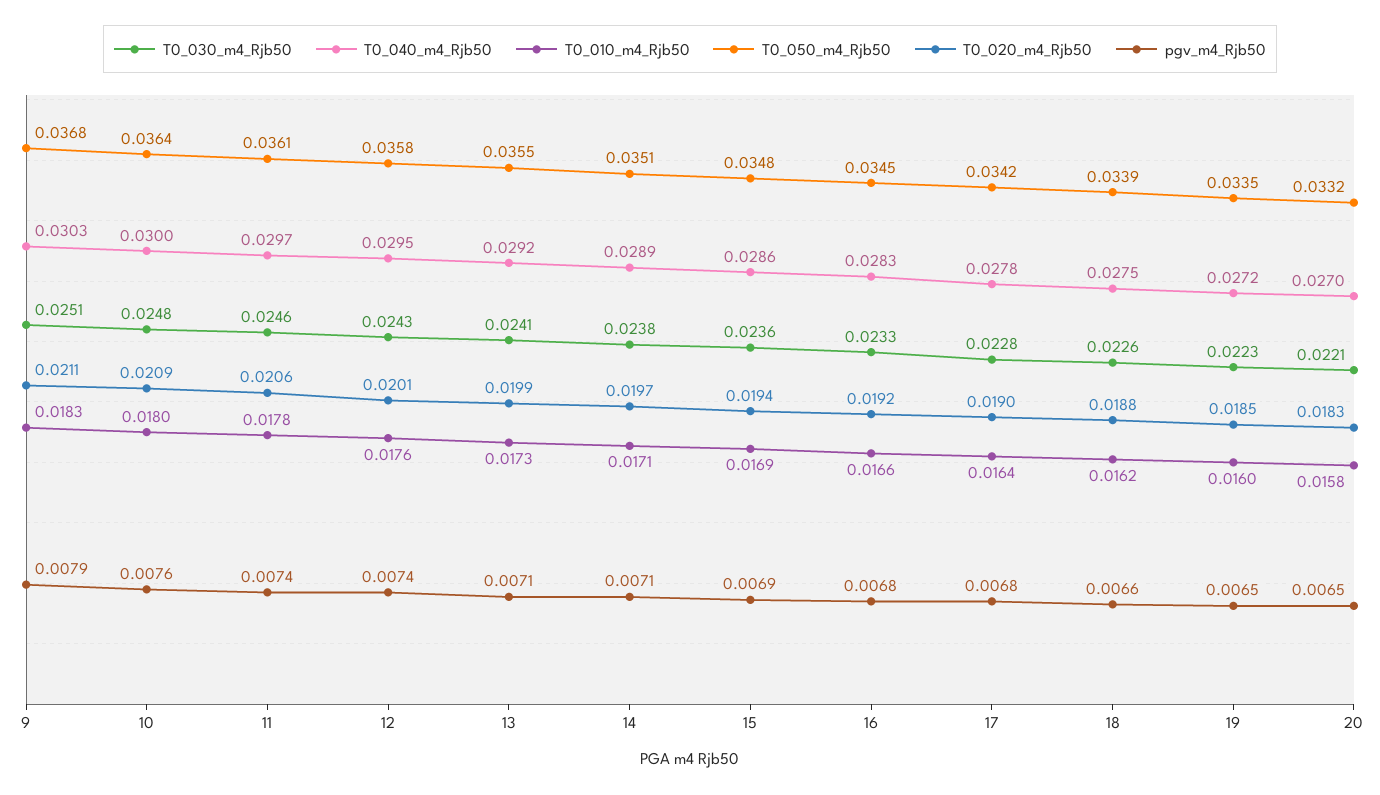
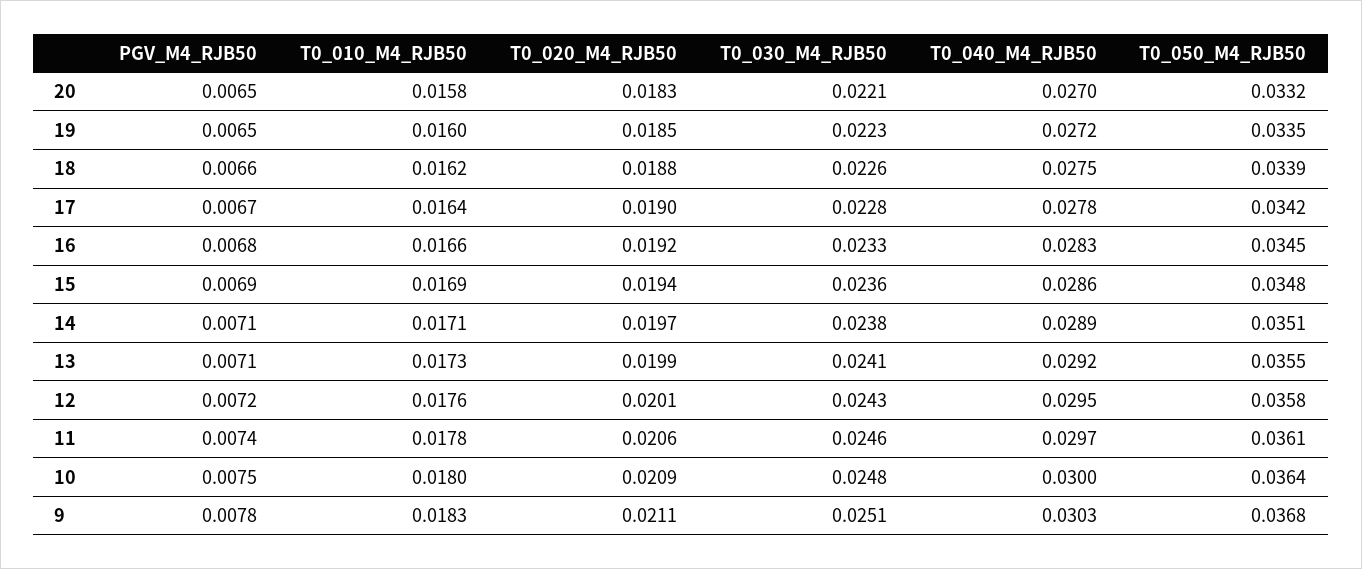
  {
    "T0_030_m4_Rjb50": {
      "9": 0.0251,
      "10": 0.0248,
      "11": 0.0246,
      "12": 0.0243,
      "13": 0.0241,
      "14": 0.0238,
      "15": 0.0236,
      "16": 0.0233,
      "17": 0.0228,
      "18": 0.0226,
      "19": 0.0223,
      "20": 0.0221
    },
    "T0_040_m4_Rjb50": {
      "9": 0.0303,
      "10": 0.03,
      "11": 0.0297,
      "12": 0.0295,
      "13": 0.0292,
      "14": 0.0289,
      "15": 0.0286,
      "16": 0.0283,
      "17": 0.0278,
      "18": 0.0275,
      "19": 0.0272,
      "20": 0.027
    },
    "T0_010_m4_Rjb50": {
      "9": 0.0183,
      "10": 0.018,
      "11": 0.0178,
      "12": 0.0176,
      "13": 0.0173,
      "14": 0.0171,
      "15": 0.0169,
      "16": 0.0166,
      "17": 0.0164,
      "18": 0.0162,
      "19": 0.016,
      "20": 0.0158
    },
    "T0_050_m4_Rjb50": {
      "9": 0.0368,
      "10": 0.0364,
      "11": 0.0361,
      "12": 0.0358,
      "13": 0.0355,
      "14": 0.0351,
      "15": 0.0348,
      "16": 0.0345,
      "17": 0.0342,
      "18": 0.0339,
      "19": 0.0335,
      "20": 0.0332
    },
    "T0_020_m4_Rjb50": {
      "9": 0.0211,
      "10": 0.0209,
      "11": 0.0206,
      "12": 0.0201,
      "13": 0.0199,
      "14": 0.0197,
      "15": 0.0194,
      "16": 0.0192,
      "17": 0.019,
      "18": 0.0188,
      "19": 0.0185,
      "20": 0.0183
    },
    "pgv_m4_Rjb50": {
-     "9": 0.0079,
+     "9": 0.0078,
-     "10": 0.0076,
+     "10": 0.0075,
      "11": 0.0074,
-     "12": 0.0074,
+     "12": 0.0072,
      "13": 0.0071,
      "14": 0.0071,
      "15": 0.0069,
      "16": 0.0068,
-     "17": 0.0068,
+     "17": 0.0067,
      "18": 0.0066,
      "19": 0.0065,
      "20": 0.0065
    }
  }

